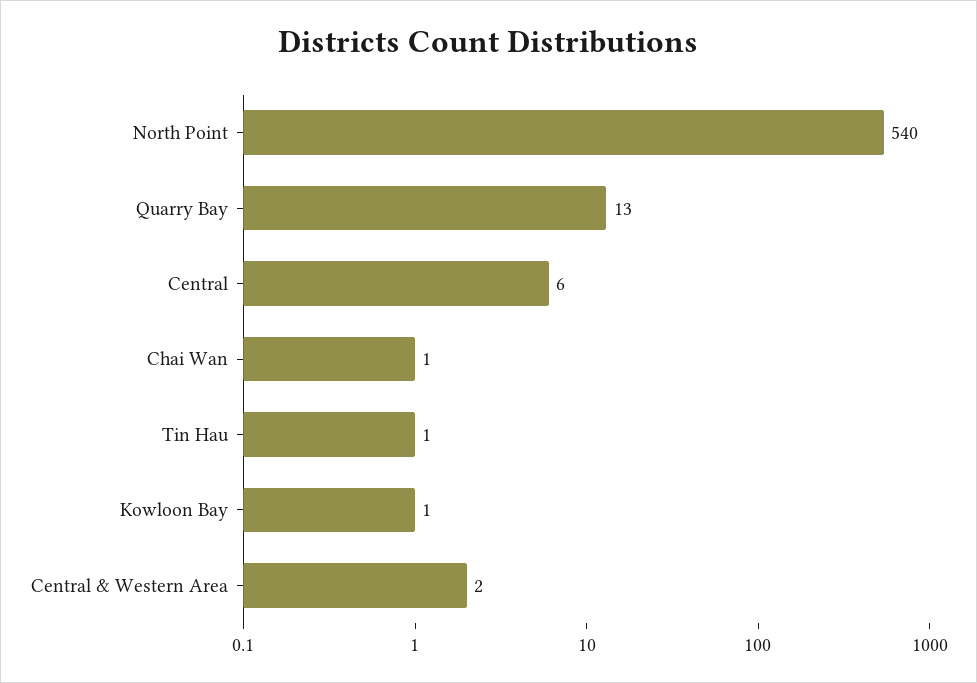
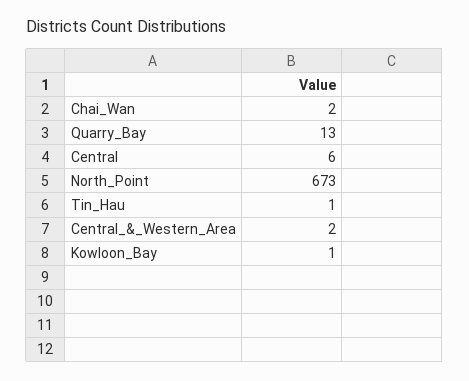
  {
-   "North Point": 540,
+   "North Point": 673,
    "Quarry Bay": 13,
    "Central": 6,
-   "Chai Wan": 1,
+   "Chai Wan": 2,
    "Tin Hau": 1,
    "Kowloon Bay": 1,
    "Central & Western Area": 2
  }

